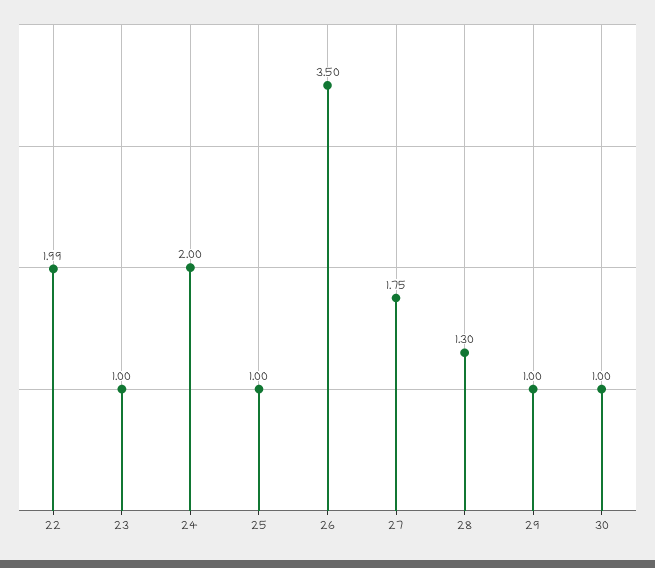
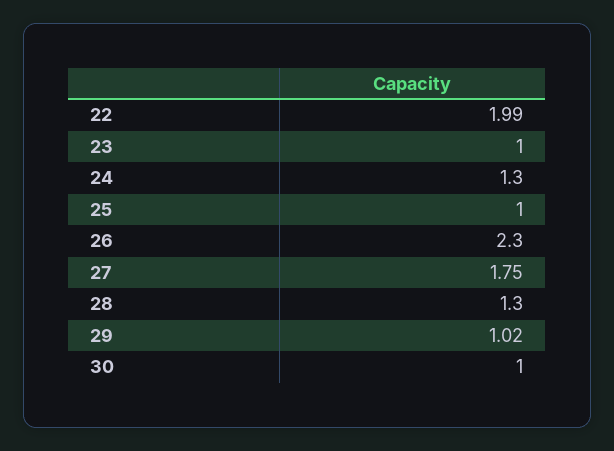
  {
    "22": 1.99,
    "23": 1,
-   "24": 2,
+   "24": 1.3,
    "25": 1,
-   "26": 3.5,
+   "26": 2.3,
    "27": 1.75,
    "28": 1.3,
-   "29": 1,
+   "29": 1.02,
    "30": 1
  }

